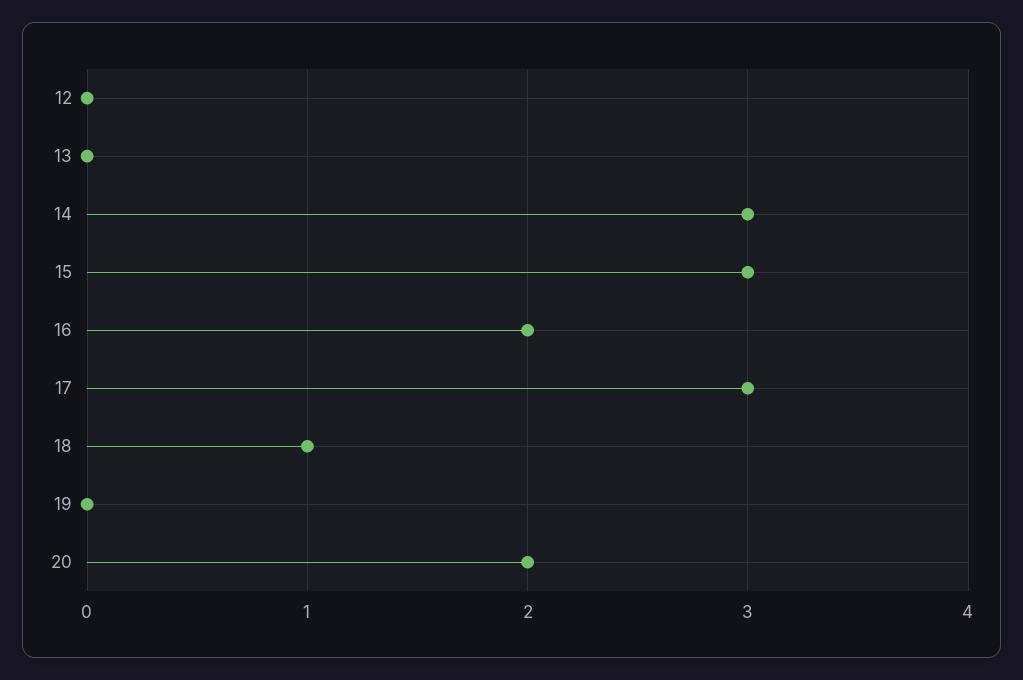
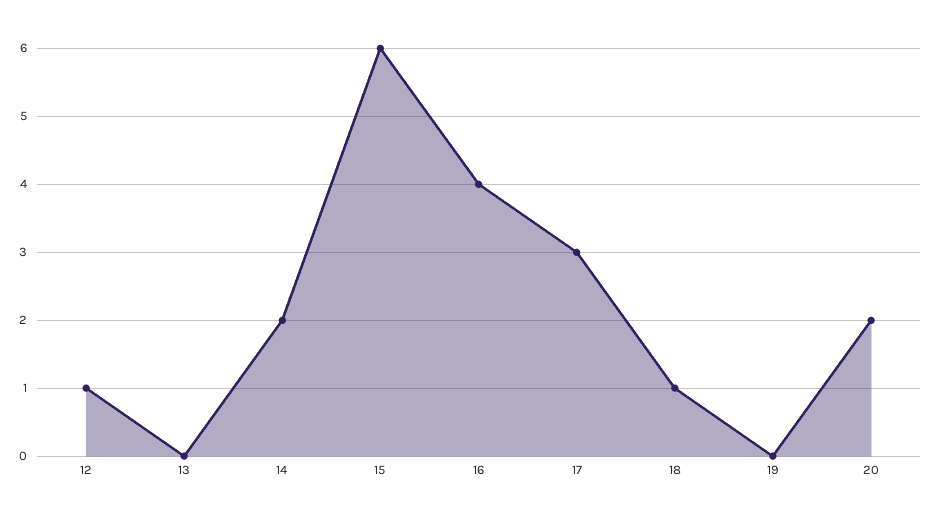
  {
-   "12": 0,
+   "12": 1,
    "13": 0,
-   "14": 3,
+   "14": 2,
-   "15": 3,
+   "15": 6,
-   "16": 2,
+   "16": 4,
    "17": 3,
    "18": 1,
    "19": 0,
    "20": 2
  }

